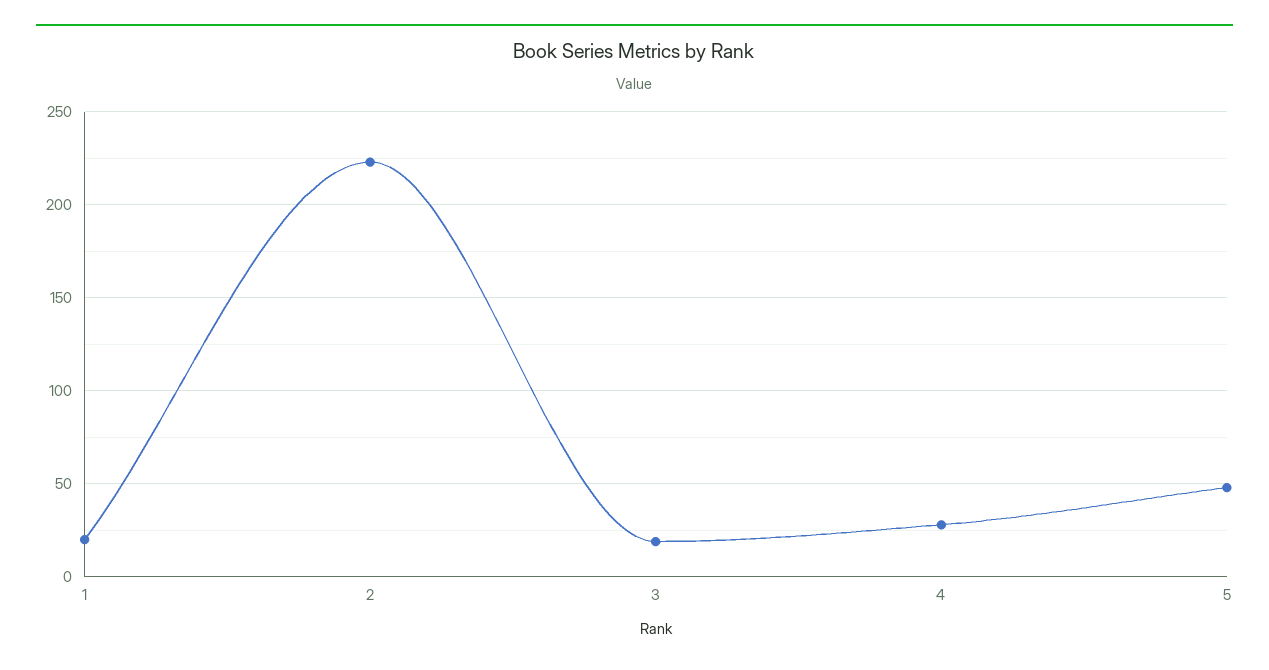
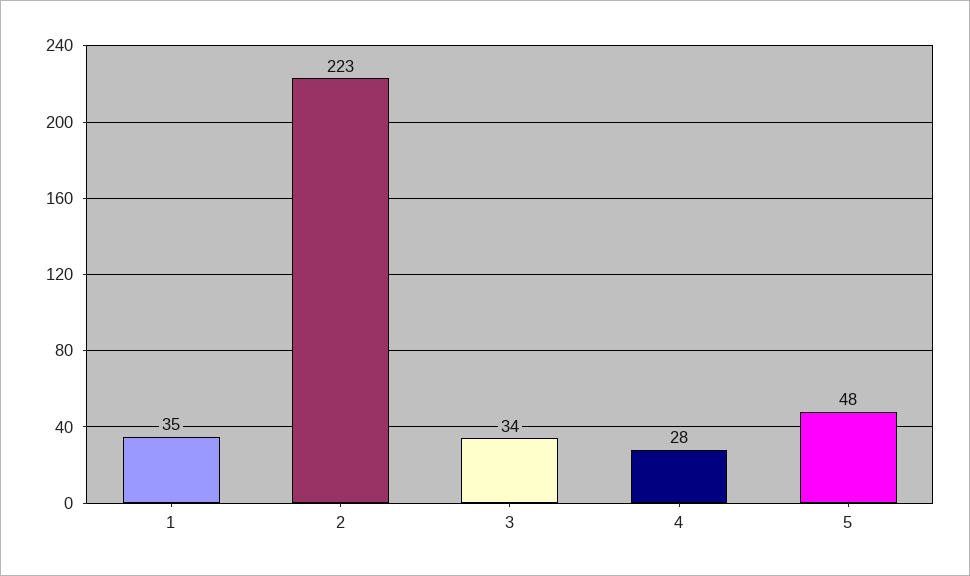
  {
-   "1": 20,
+   "1": 35,
    "2": 223,
-   "3": 20,
+   "3": 34,
    "4": 28,
    "5": 48
  }

